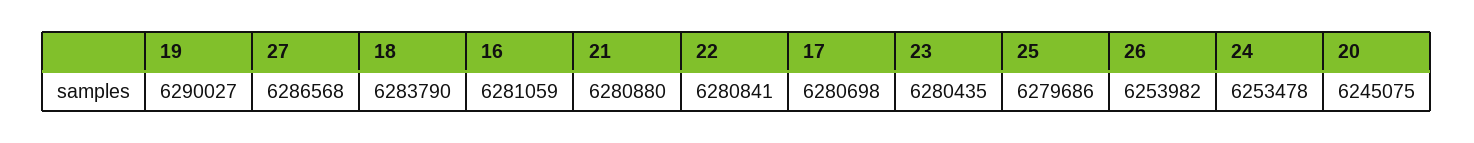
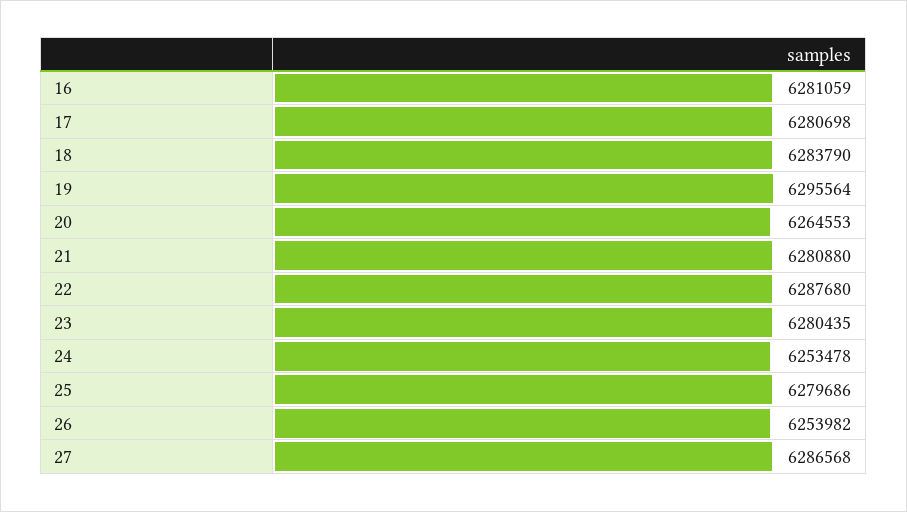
  {
-   "19": 6290027,
+   "19": 6295564,
    "27": 6286568,
    "18": 6283790,
    "16": 6281059,
    "21": 6280880,
-   "22": 6280841,
+   "22": 6287680,
    "17": 6280698,
    "23": 6280435,
    "25": 6279686,
    "26": 6253982,
    "24": 6253478,
-   "20": 6245075
+   "20": 6264553
  }

